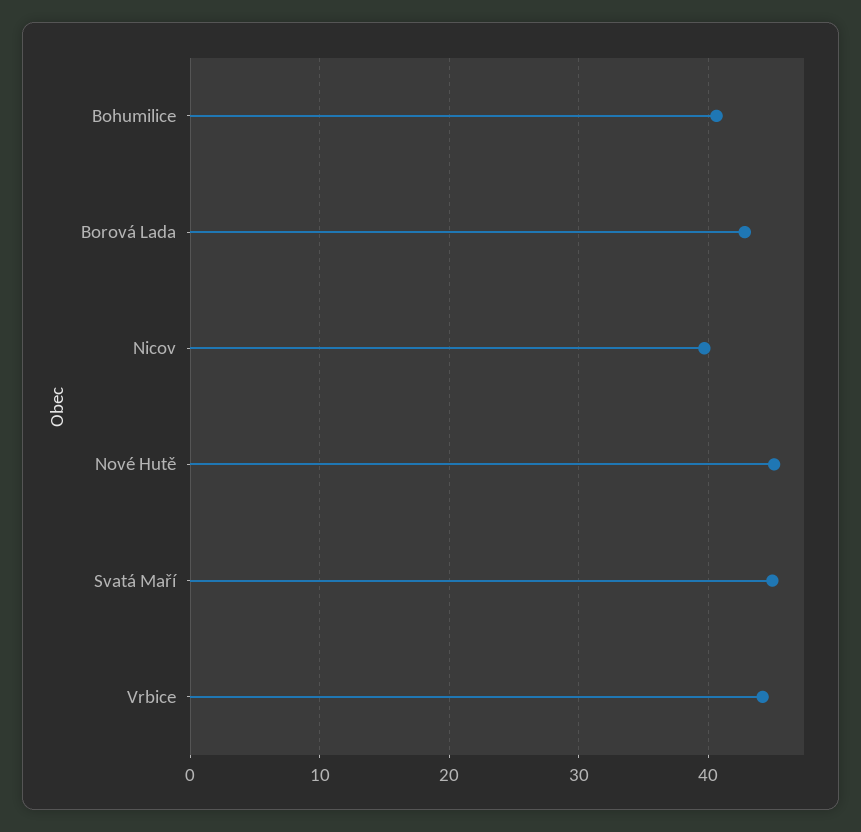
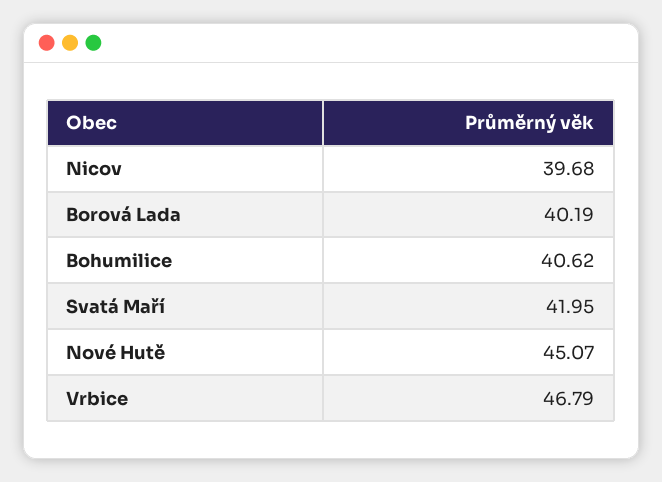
  {
    "Bohumilice": 40.62,
-   "Borová Lada": 43,
+   "Borová Lada": 40.19,
    "Nicov": 39.68,
    "Nové Hutě": 45.07,
-   "Svatá Maří": 45,
+   "Svatá Maří": 41.95,
-   "Vrbice": 44
+   "Vrbice": 46.79
  }

